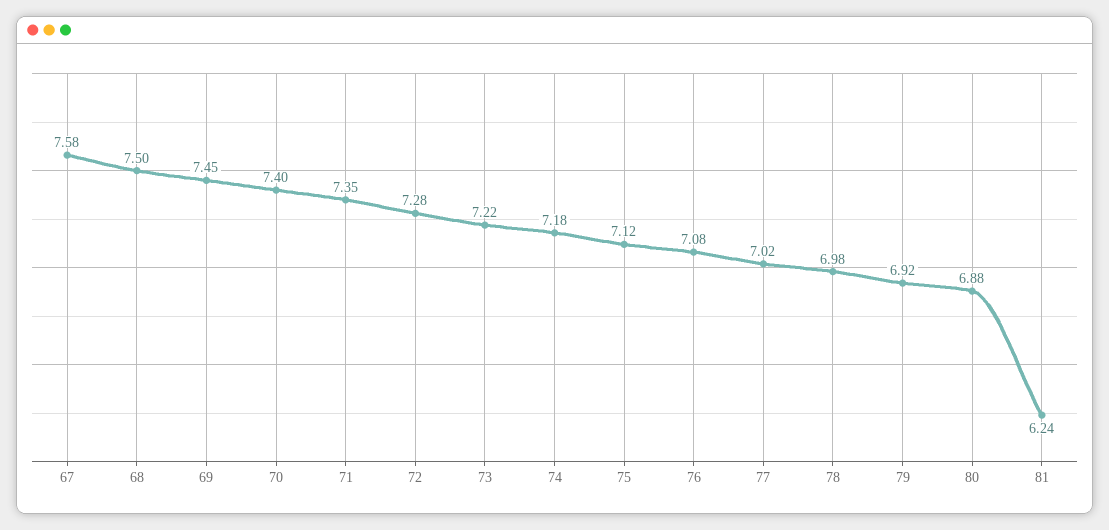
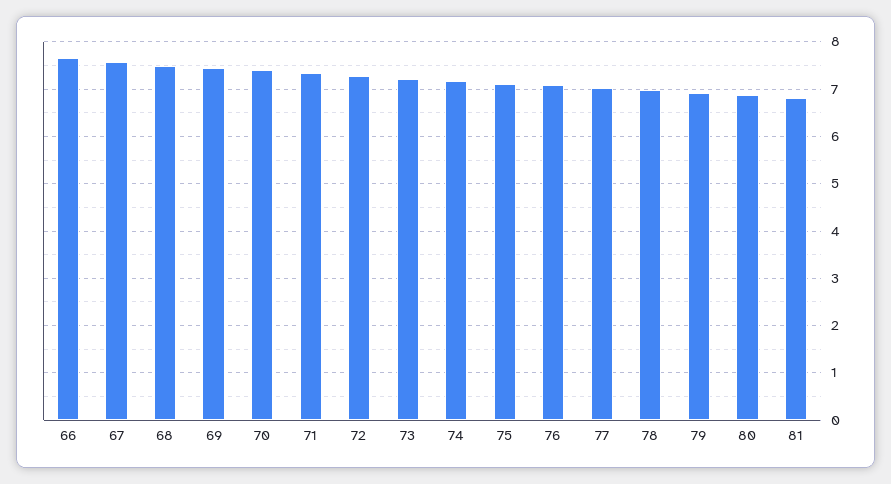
  {
    "67": 7.58,
    "68": 7.5,
    "69": 7.45,
    "70": 7.4,
    "71": 7.35,
    "72": 7.28,
    "73": 7.22,
    "74": 7.18,
    "75": 7.12,
    "76": 7.08,
    "77": 7.02,
    "78": 6.98,
    "79": 6.92,
    "80": 6.88,
-   "81": 6.24
+   "81": 6.8,
+   "66": 7.6
  }

